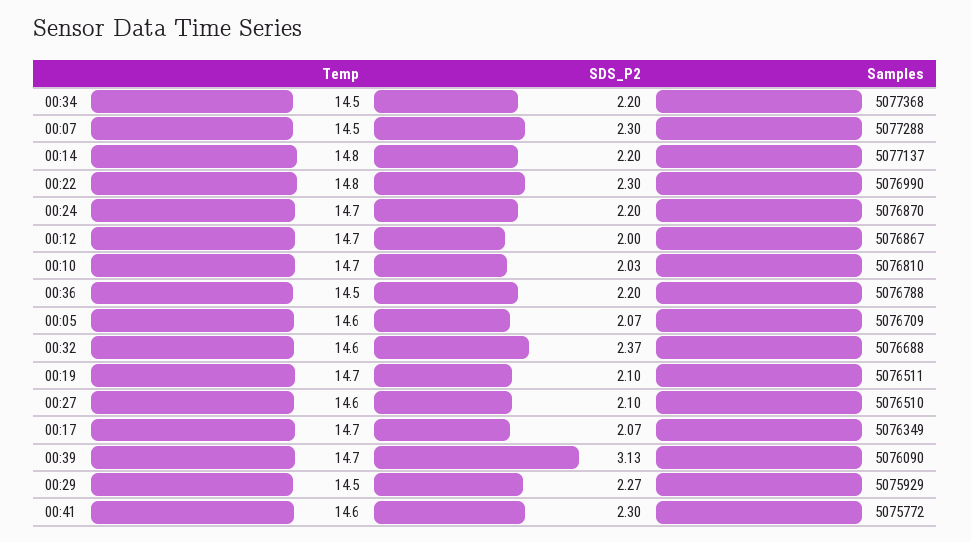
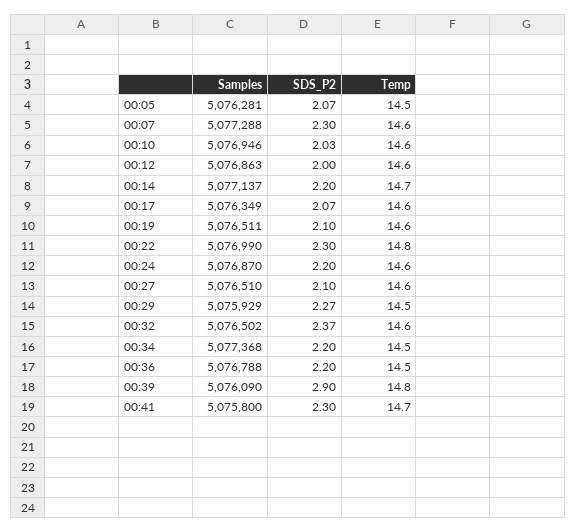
  {
    "Temp": {
      "00:34": 14.5,
-     "00:07": 14.5,
+     "00:07": 14.6,
-     "00:14": 14.8,
+     "00:14": 14.7,
      "00:22": 14.8,
-     "00:24": 14.7,
+     "00:24": 14.6,
-     "00:12": 14.7,
+     "00:12": 14.6,
-     "00:10": 14.7,
+     "00:10": 14.6,
      "00:36": 14.5,
-     "00:05": 14.6,
+     "00:05": 14.5,
      "00:32": 14.6,
-     "00:19": 14.7,
+     "00:19": 14.6,
      "00:27": 14.6,
-     "00:17": 14.7,
+     "00:17": 14.6,
-     "00:39": 14.7,
+     "00:39": 14.8,
      "00:29": 14.5,
-     "00:41": 14.6
+     "00:41": 14.7
    },
    "SDS_P2": {
      "00:34": 2.2,
      "00:07": 2.3,
      "00:14": 2.2,
      "00:22": 2.3,
      "00:24": 2.2,
      "00:12": 2,
      "00:10": 2.03,
      "00:36": 2.2,
      "00:05": 2.07,
      "00:32": 2.37,
      "00:19": 2.1,
      "00:27": 2.1,
      "00:17": 2.07,
-     "00:39": 3.13,
+     "00:39": 2.9,
      "00:29": 2.27,
      "00:41": 2.3
    },
    "Samples": {
      "00:34": 5077368,
      "00:07": 5077288,
      "00:14": 5077137,
      "00:22": 5076990,
      "00:24": 5076870,
-     "00:12": 5076867,
+     "00:12": 5076863,
-     "00:10": 5076810,
+     "00:10": 5076946,
      "00:36": 5076788,
-     "00:05": 5076709,
+     "00:05": 5076281,
-     "00:32": 5076688,
+     "00:32": 5076502,
      "00:19": 5076511,
      "00:27": 5076510,
      "00:17": 5076349,
      "00:39": 5076090,
      "00:29": 5075929,
-     "00:41": 5075772
+     "00:41": 5075800
    }
  }

